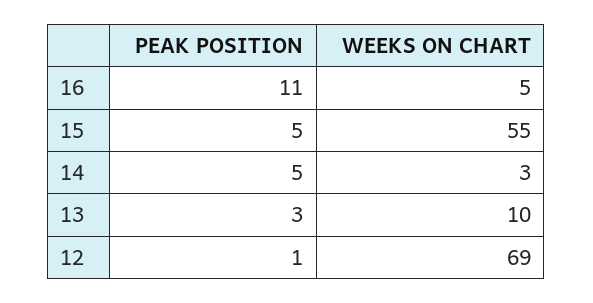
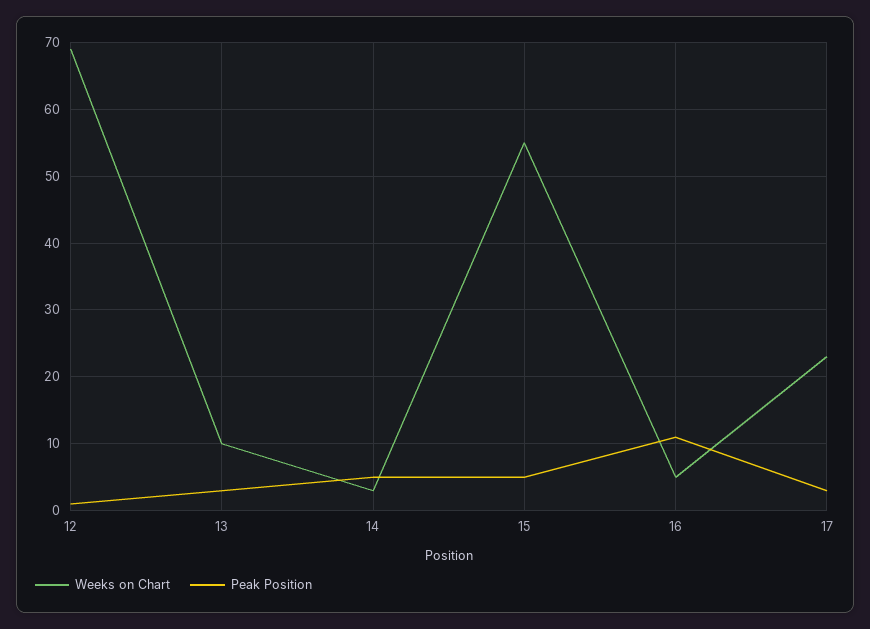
  {
    "PEAK POSITION": {
      "16": 11,
      "15": 5,
      "14": 5,
      "13": 3,
-     "12": 1
+     "12": 1,
+     "17": 3
    },
    "WEEKS ON CHART": {
      "16": 5,
      "15": 55,
      "14": 3,
      "13": 10,
-     "12": 69
+     "12": 69,
+     "17": 23
    }
  }

